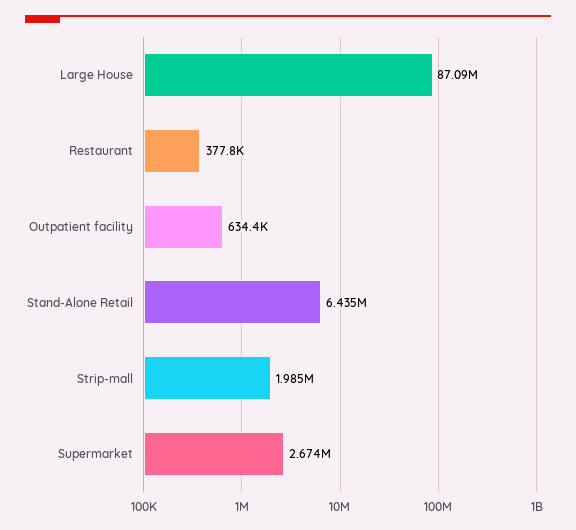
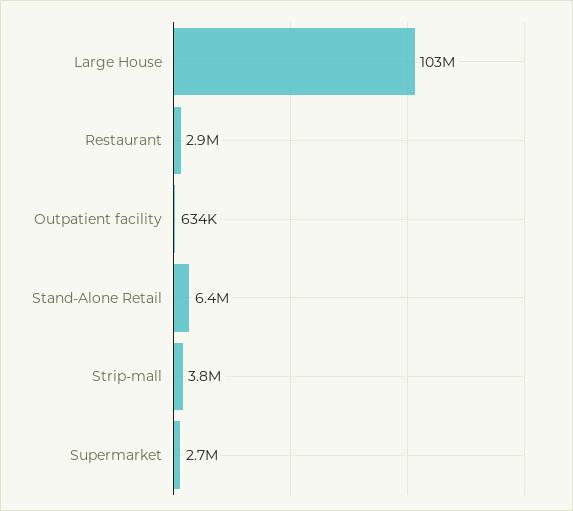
  {
-   "Large House": 87090000,
+   "Large House": 103000000,
-   "Restaurant": 377800,
+   "Restaurant": 2900000,
    "Outpatient facility": 634400,
    "Stand-Alone Retail": 6435000,
-   "Strip-mall": 1985000,
+   "Strip-mall": 3800000,
    "Supermarket": 2674000
  }

